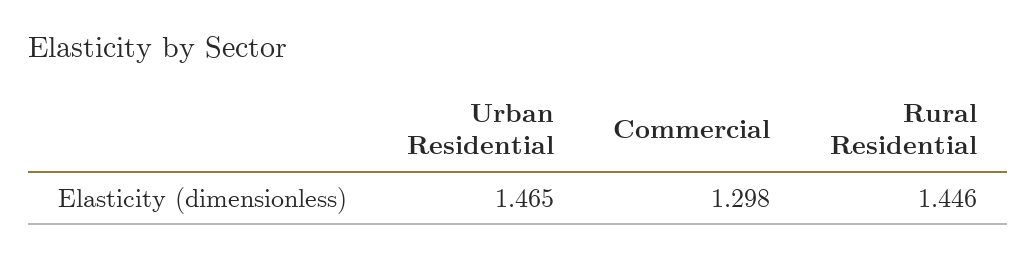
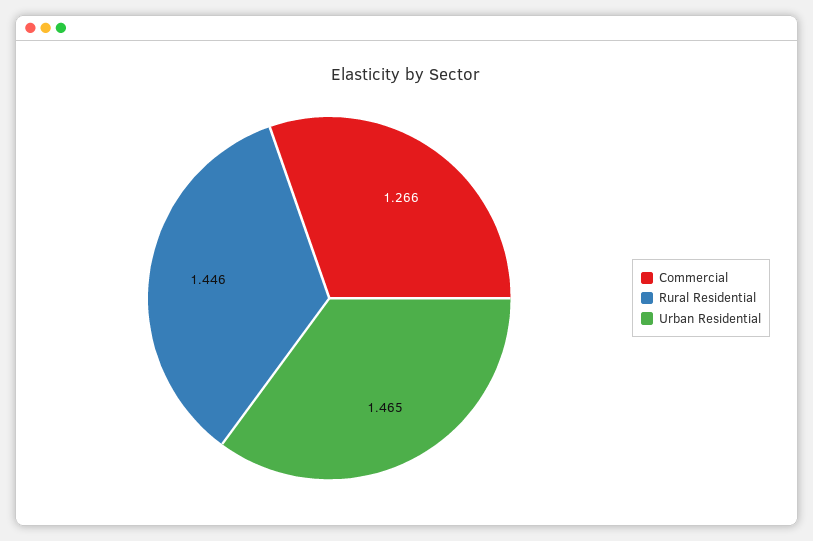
  {
    "Urban Residential": 1.465,
-   "Commercial": 1.298,
+   "Commercial": 1.266,
    "Rural Residential": 1.446
  }

